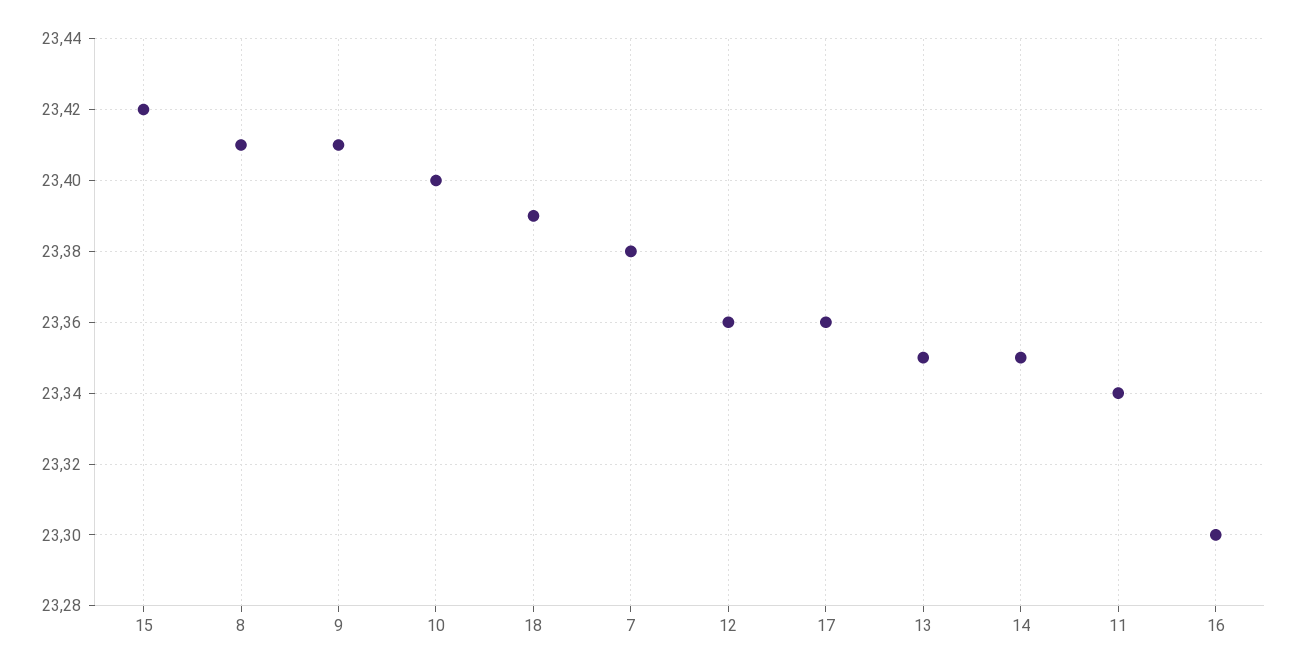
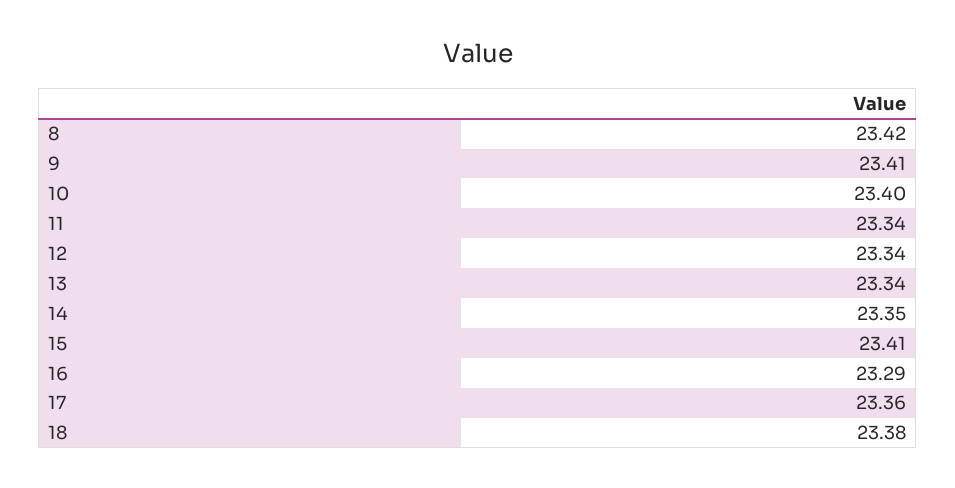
  {
-   "15": 23.42,
+   "15": 23.41,
-   "8": 23.41,
+   "8": 23.42,
    "9": 23.41,
    "10": 23.4,
-   "18": 23.39,
+   "18": 23.38,
-   "7": 23.38,
-   "12": 23.36,
+   "12": 23.34,
    "17": 23.36,
-   "13": 23.35,
+   "13": 23.34,
    "14": 23.35,
    "11": 23.34,
-   "16": 23.3
+   "16": 23.29
  }

